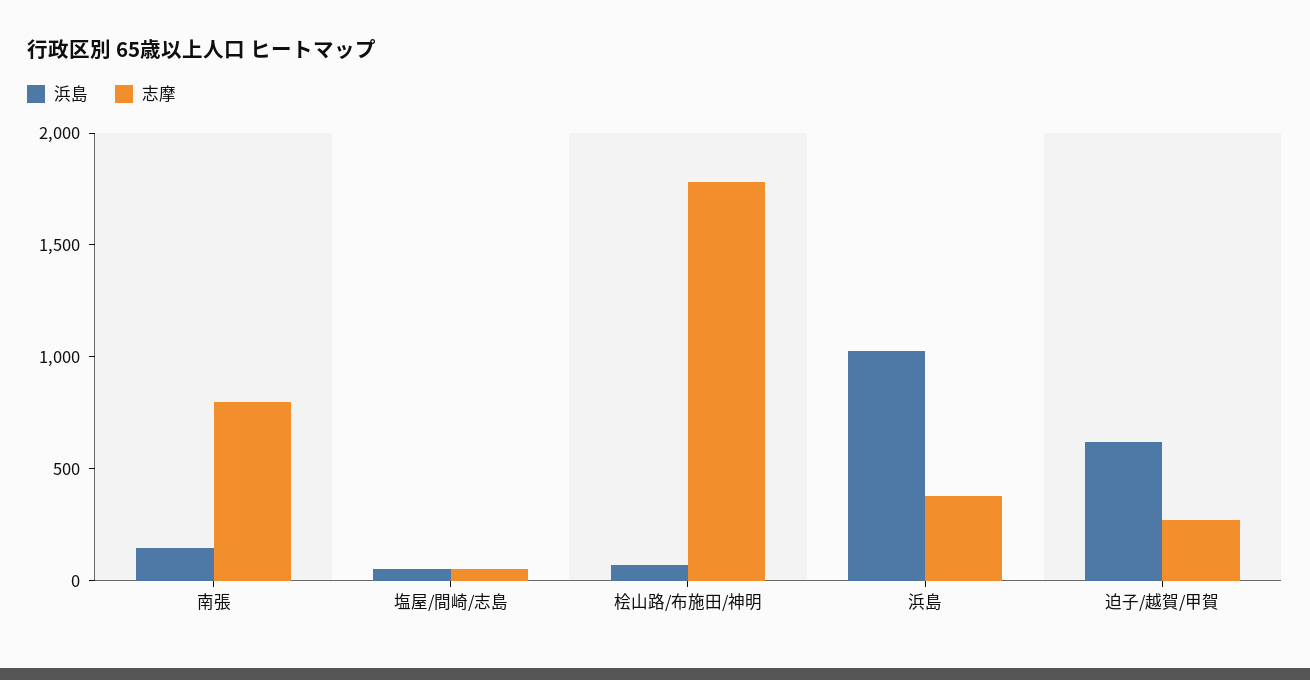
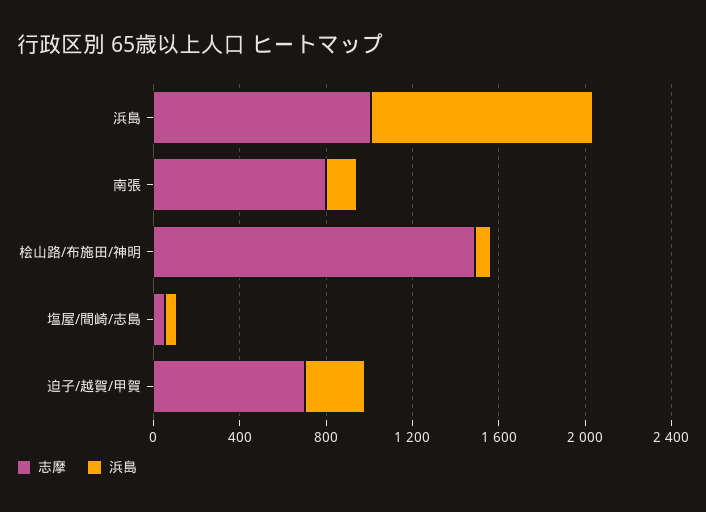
  {
    "浜島": {
      "南張": 100,
      "塩屋/間崎/志島": 100,
      "桧山路/布施田/神明": 100,
      "浜島": 1000,
-     "迫子/越賀/甲賀": 600
+     "迫子/越賀/甲賀": 300
    },
    "志摩": {
      "南張": 800,
      "塩屋/間崎/志島": 100,
-     "桧山路/布施田/神明": 1800,
+     "桧山路/布施田/神明": 1500,
-     "浜島": 400,
+     "浜島": 1000,
-     "迫子/越賀/甲賀": 300
+     "迫子/越賀/甲賀": 700
    }
  }

